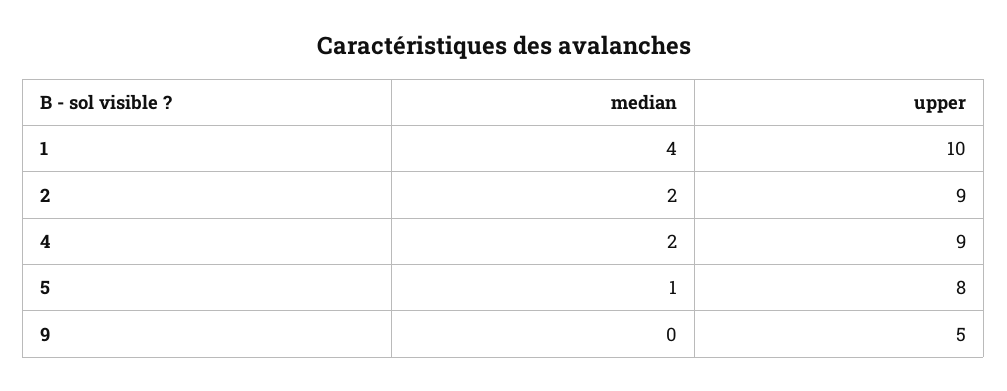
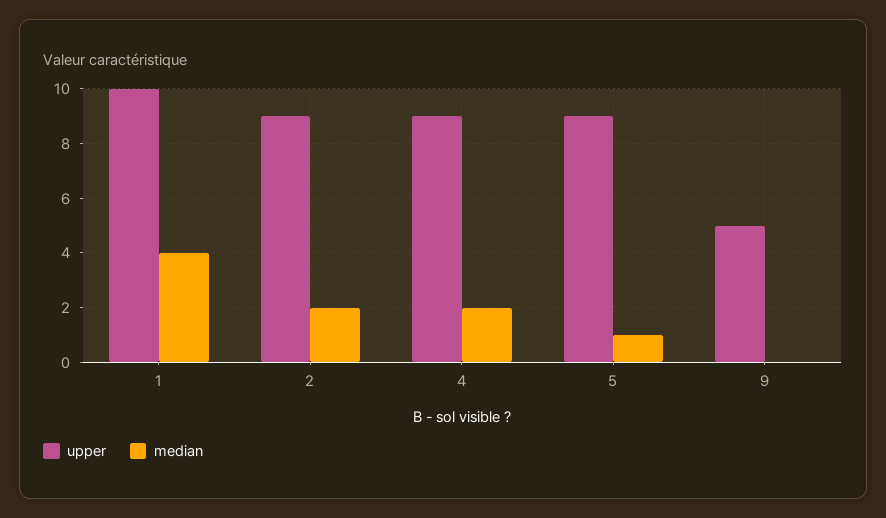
  {
    "median": {
      "1": 4,
      "2": 2,
      "4": 2,
      "5": 1,
      "9": 0
    },
    "upper": {
      "1": 10,
      "2": 9,
      "4": 9,
-     "5": 8,
+     "5": 9,
      "9": 5
    }
  }

